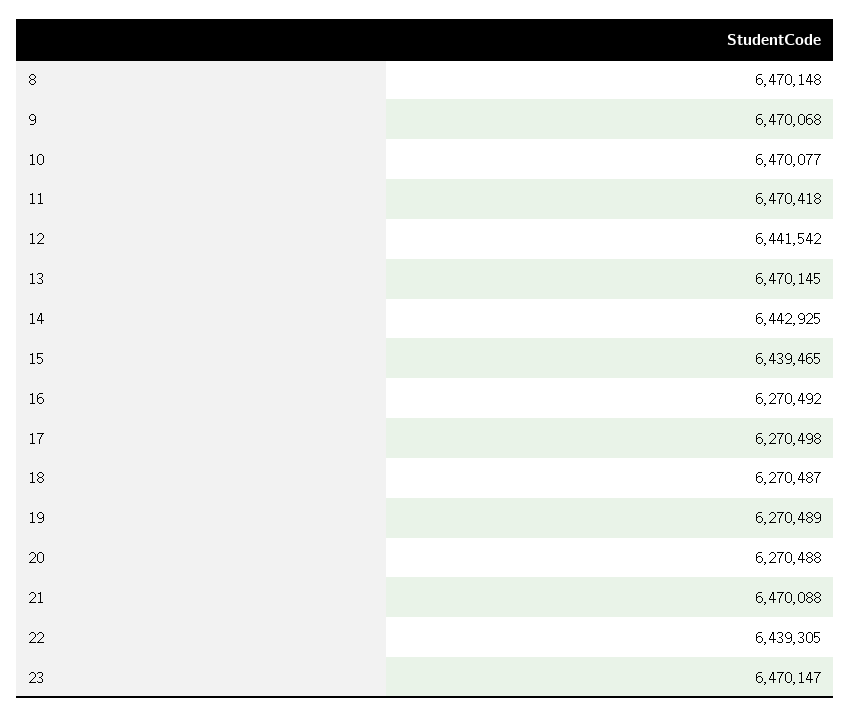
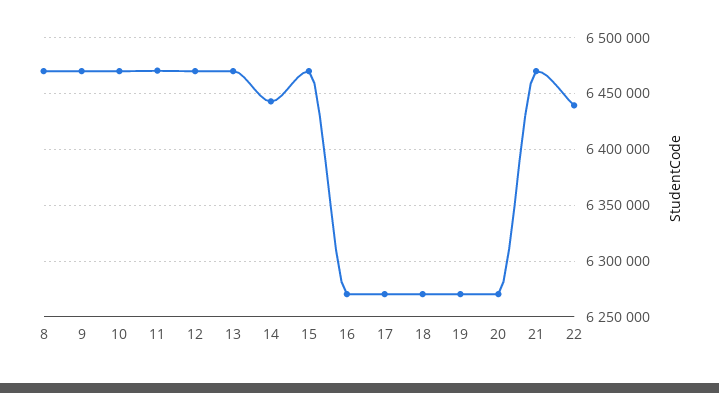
  {
    "8": 6470148,
    "9": 6470068,
    "10": 6470077,
    "11": 6470418,
-   "12": 6441542,
+   "12": 6470000,
    "13": 6470145,
    "14": 6442925,
-   "15": 6439465,
+   "15": 6470000,
    "16": 6270492,
    "17": 6270498,
    "18": 6270487,
    "19": 6270489,
    "20": 6270488,
    "21": 6470088,
-   "22": 6439305,
+   "22": 6439305
-   "23": 6470147
  }

